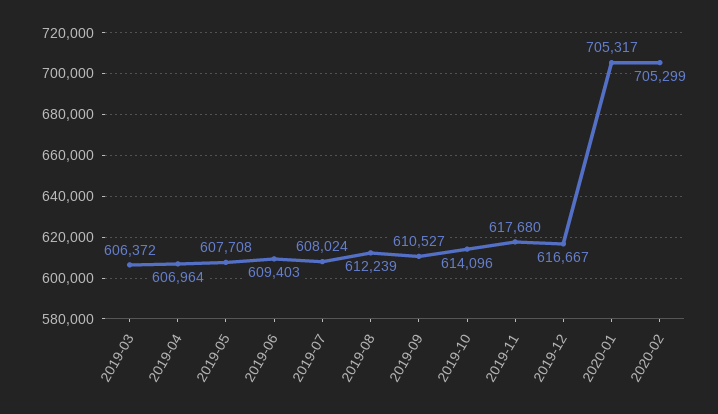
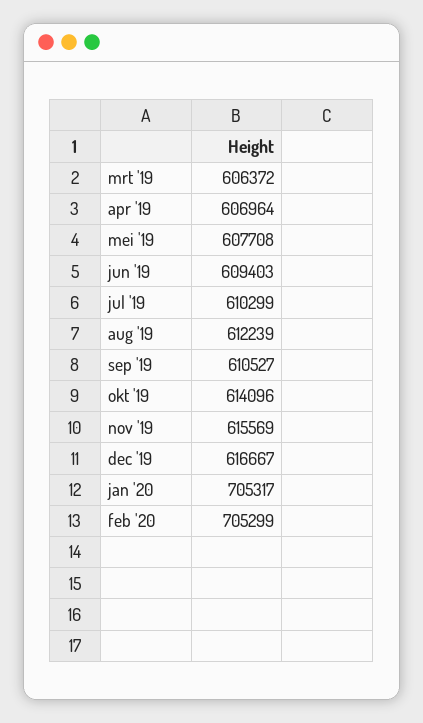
  {
    "2019-03": 606372,
    "2019-04": 606964,
    "2019-05": 607708,
    "2019-06": 609403,
-   "2019-07": 608024,
+   "2019-07": 610299,
    "2019-08": 612239,
    "2019-09": 610527,
    "2019-10": 614096,
-   "2019-11": 617680,
+   "2019-11": 615569,
    "2019-12": 616667,
    "2020-01": 705317,
    "2020-02": 705299
  }

